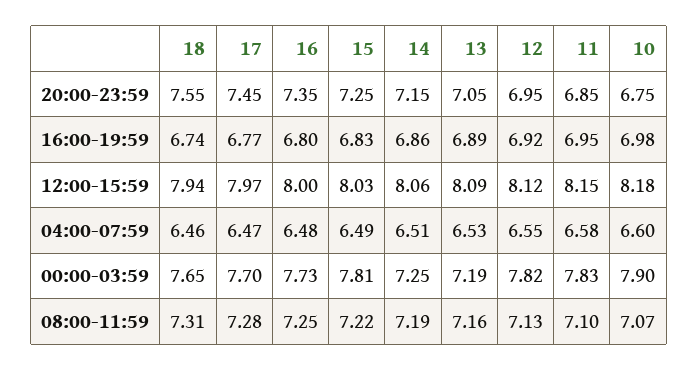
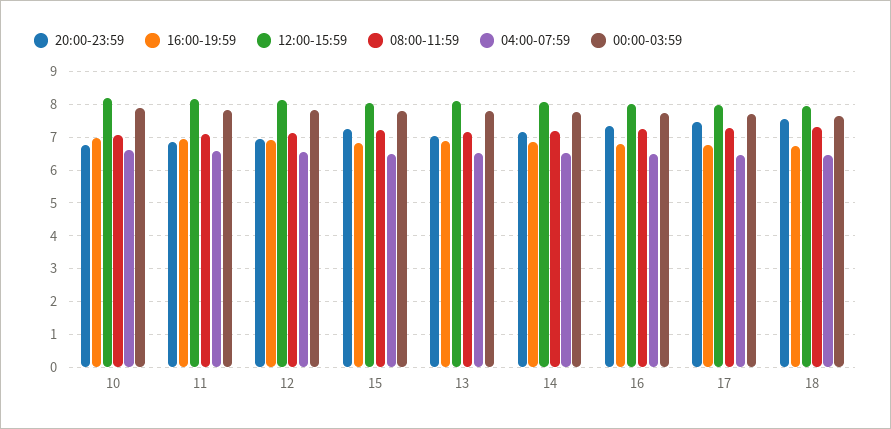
  {
    "20:00-23:59": {
      "18": 7.55,
      "17": 7.45,
      "16": 7.35,
      "15": 7.25,
      "14": 7.15,
      "13": 7.05,
      "12": 6.95,
      "11": 6.85,
      "10": 6.75
    },
    "16:00-19:59": {
      "18": 6.74,
      "17": 6.77,
      "16": 6.8,
      "15": 6.83,
      "14": 6.86,
      "13": 6.89,
      "12": 6.92,
      "11": 6.95,
      "10": 6.98
    },
    "12:00-15:59": {
      "18": 7.94,
      "17": 7.97,
      "16": 8,
      "15": 8.03,
      "14": 8.06,
      "13": 8.09,
      "12": 8.12,
      "11": 8.15,
      "10": 8.18
    },
    "04:00-07:59": {
      "18": 6.46,
      "17": 6.47,
      "16": 6.48,
      "15": 6.49,
      "14": 6.51,
      "13": 6.53,
      "12": 6.55,
      "11": 6.58,
      "10": 6.6
    },
    "00:00-03:59": {
      "18": 7.65,
      "17": 7.7,
      "16": 7.73,
      "15": 7.81,
-     "14": 7.25,
+     "14": 7.8,
-     "13": 7.19,
+     "13": 7.8,
      "12": 7.82,
      "11": 7.83,
      "10": 7.9
    },
    "08:00-11:59": {
      "18": 7.31,
      "17": 7.28,
      "16": 7.25,
      "15": 7.22,
      "14": 7.19,
      "13": 7.16,
      "12": 7.13,
      "11": 7.1,
      "10": 7.07
    }
  }

